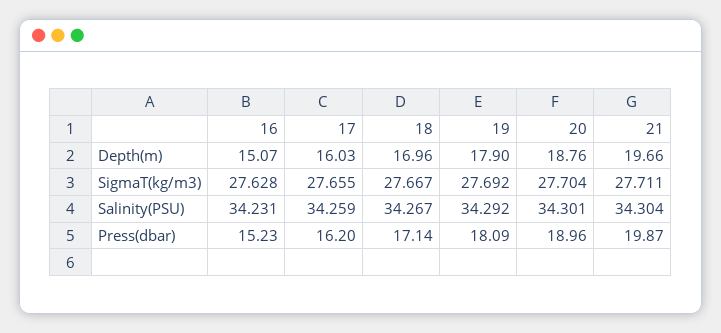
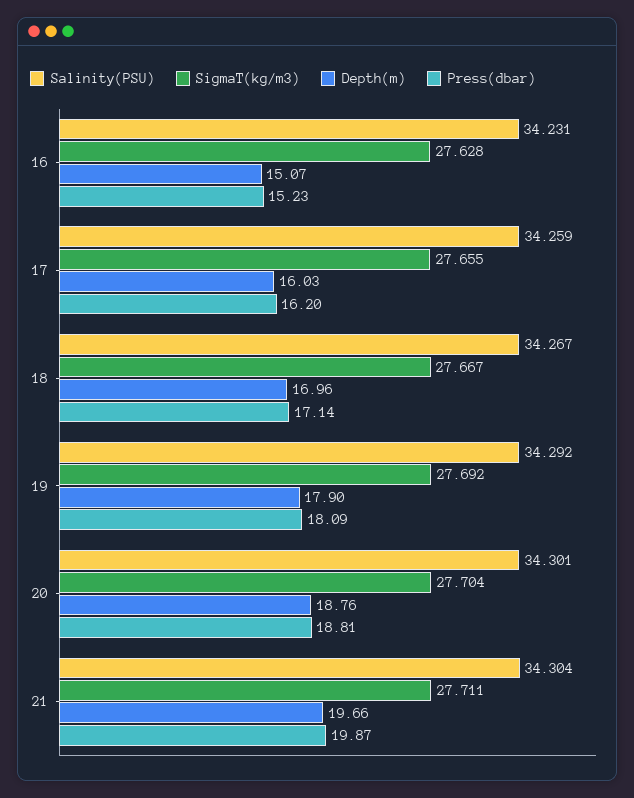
  {
    "Depth(m)": {
      "16": 15.07,
      "17": 16.03,
      "18": 16.96,
      "19": 17.9,
      "20": 18.76,
      "21": 19.66
    },
    "SigmaT(kg/m3)": {
      "16": 27.628,
      "17": 27.655,
      "18": 27.667,
      "19": 27.692,
      "20": 27.704,
      "21": 27.711
    },
    "Salinity(PSU)": {
      "16": 34.231,
      "17": 34.259,
      "18": 34.267,
      "19": 34.292,
      "20": 34.301,
      "21": 34.304
    },
    "Press(dbar)": {
      "16": 15.23,
      "17": 16.2,
      "18": 17.14,
      "19": 18.09,
-     "20": 18.96,
+     "20": 18.81,
      "21": 19.87
    }
  }

